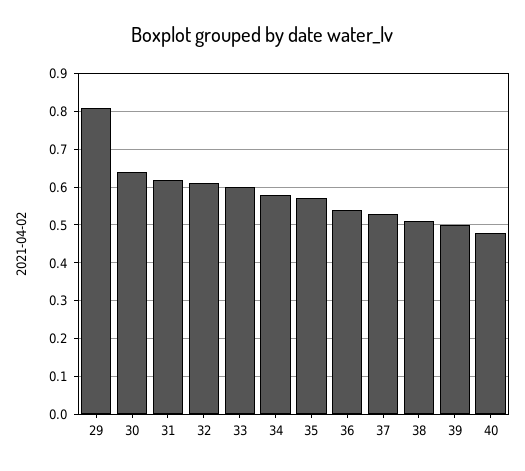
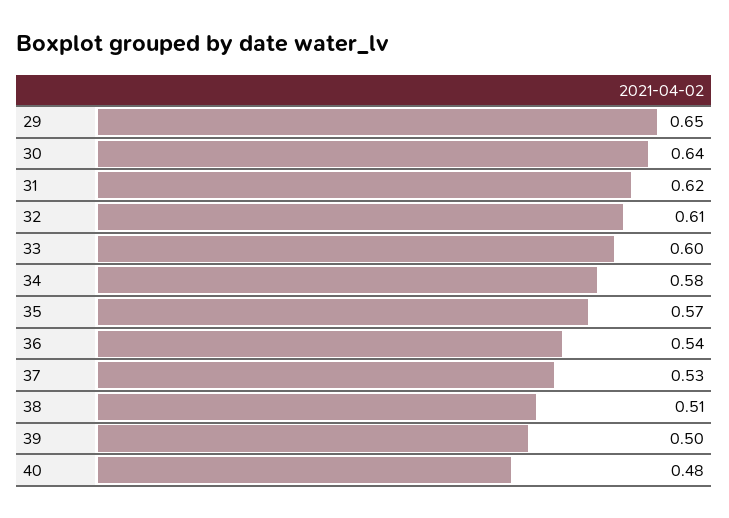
  {
-   "29": 0.8,
+   "29": 0.65,
    "30": 0.64,
    "31": 0.62,
    "32": 0.61,
    "33": 0.6,
    "34": 0.58,
    "35": 0.57,
    "36": 0.54,
    "37": 0.53,
    "38": 0.51,
    "39": 0.5,
    "40": 0.48
  }

